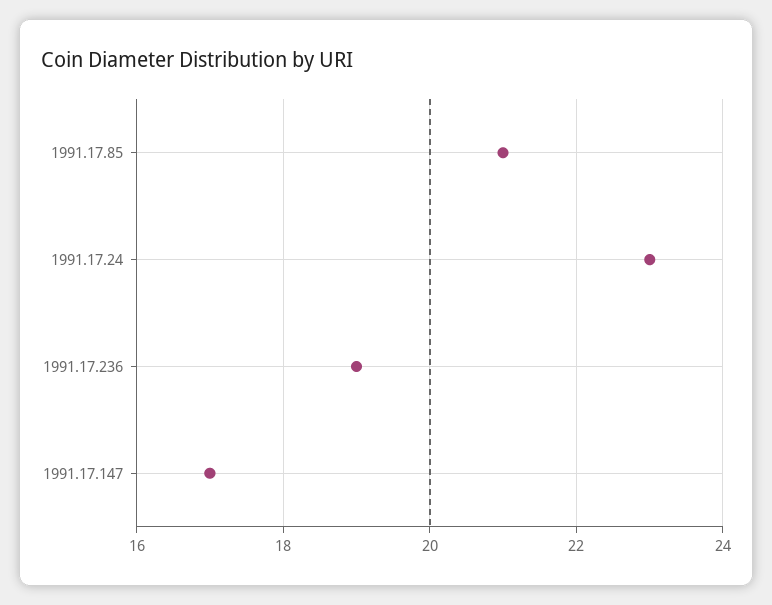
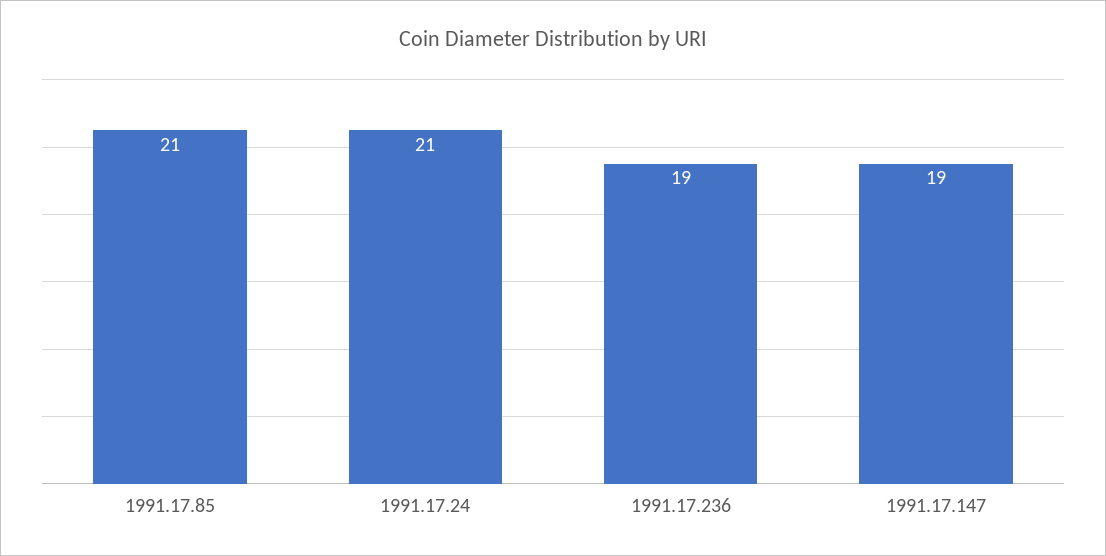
  {
    "1991.17.85": 21,
-   "1991.17.24": 23,
+   "1991.17.24": 21,
    "1991.17.236": 19,
-   "1991.17.147": 17
+   "1991.17.147": 19
  }

